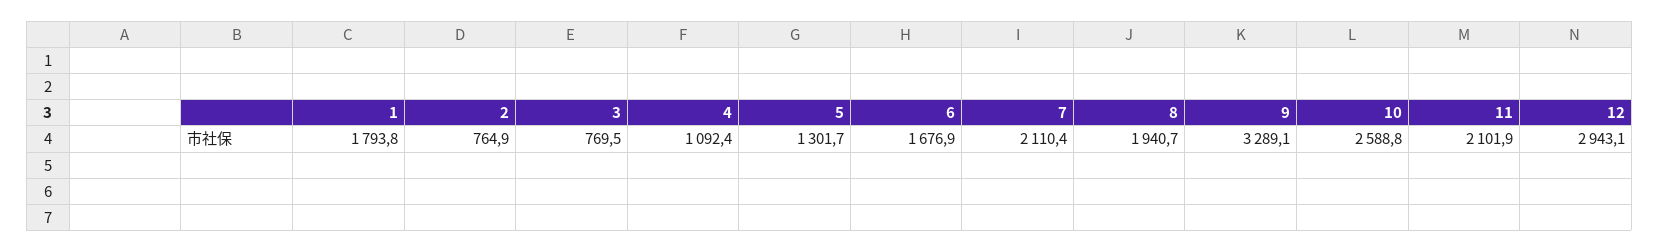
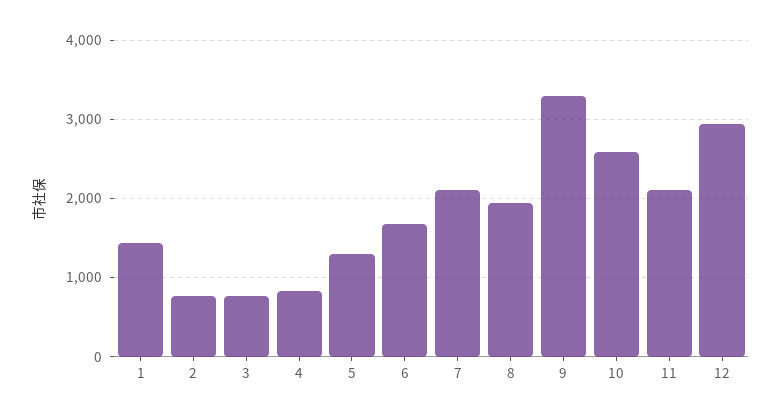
  {
-   "1": 1793.8,
+   "1": 1400,
    "2": 764.9,
    "3": 769.5,
-   "4": 1092.4,
+   "4": 800,
    "5": 1301.7,
    "6": 1676.9,
    "7": 2110.4,
    "8": 1940.7,
    "9": 3289.1,
    "10": 2588.8,
    "11": 2101.9,
    "12": 2943.1
  }

